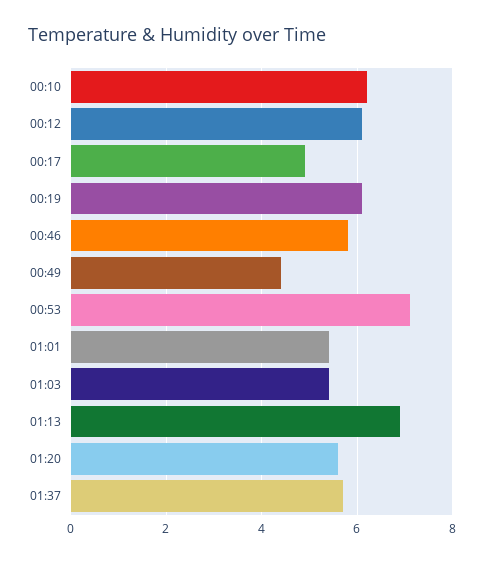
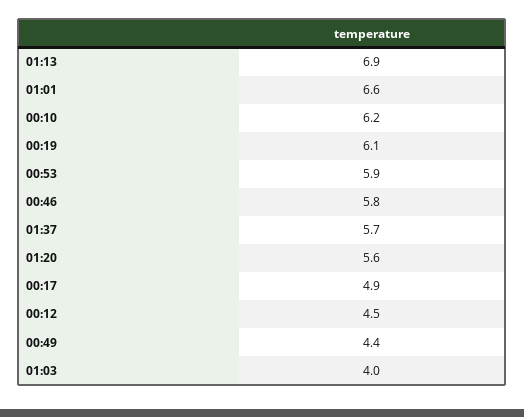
  {
    "00:10": 6.2,
-   "00:12": 6,
+   "00:12": 4.5,
    "00:17": 4.9,
    "00:19": 6.1,
    "00:46": 5.8,
    "00:49": 4.4,
-   "00:53": 7,
+   "00:53": 5.9,
-   "01:01": 5.5,
+   "01:01": 6.6,
-   "01:03": 5.5,
+   "01:03": 4,
    "01:13": 6.9,
    "01:20": 5.6,
    "01:37": 5.7
  }

